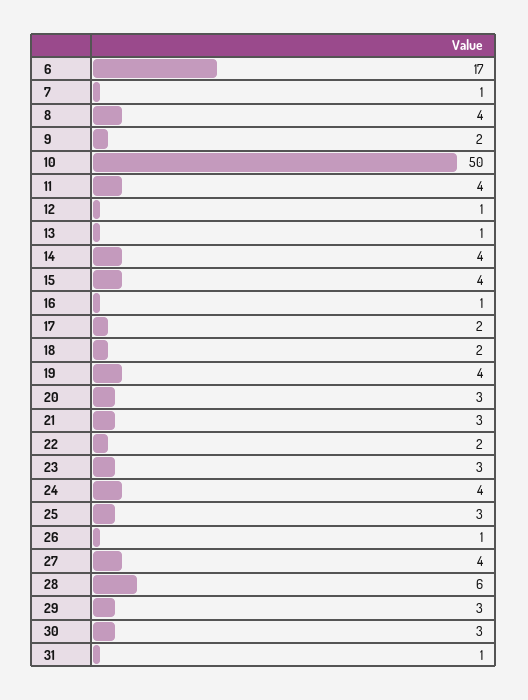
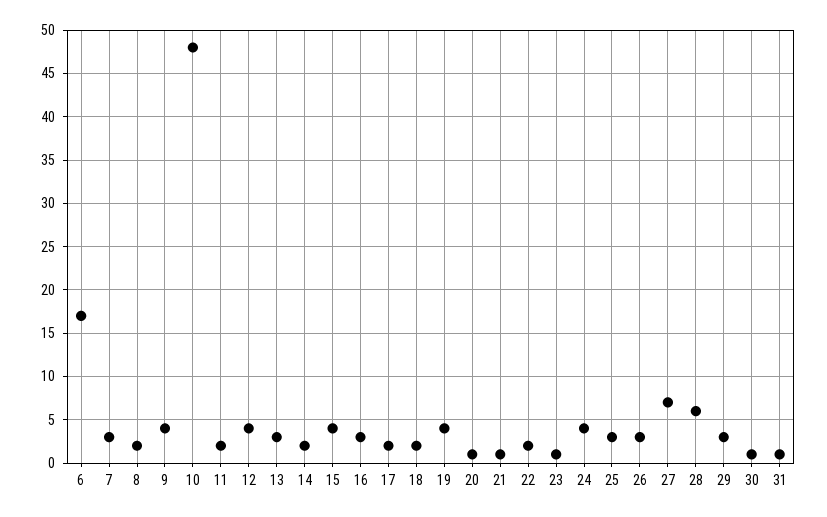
  {
    "6": 17,
-   "7": 1,
+   "7": 3,
-   "8": 4,
+   "8": 2,
-   "9": 2,
+   "9": 4,
-   "10": 50,
+   "10": 48,
-   "11": 4,
+   "11": 2,
-   "12": 1,
+   "12": 4,
-   "13": 1,
+   "13": 3,
-   "14": 4,
+   "14": 2,
    "15": 4,
-   "16": 1,
+   "16": 3,
    "17": 2,
    "18": 2,
    "19": 4,
-   "20": 3,
+   "20": 1,
-   "21": 3,
+   "21": 1,
    "22": 2,
-   "23": 3,
+   "23": 1,
    "24": 4,
    "25": 3,
-   "26": 1,
+   "26": 3,
-   "27": 4,
+   "27": 7,
    "28": 6,
    "29": 3,
-   "30": 3,
+   "30": 1,
    "31": 1
  }

